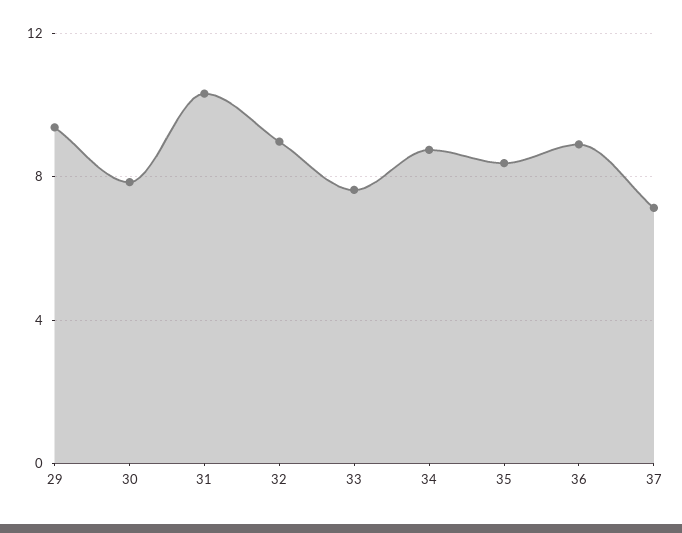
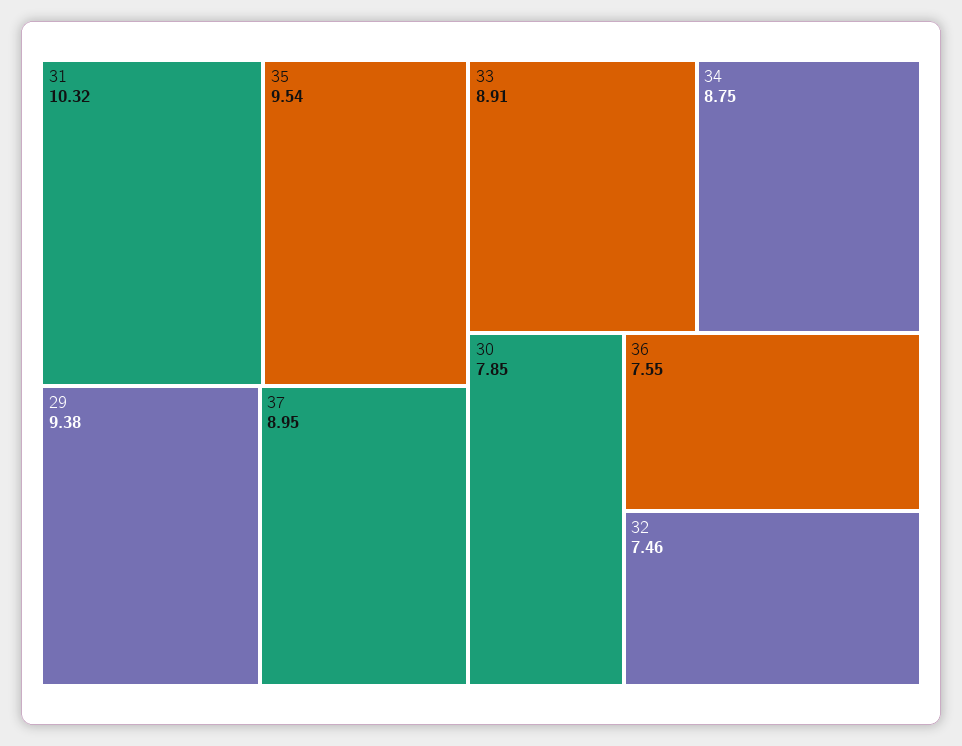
  {
    "29": 9.38,
    "30": 7.85,
    "31": 10.32,
-   "32": 9,
+   "32": 7.46,
-   "33": 7.5,
+   "33": 8.91,
    "34": 8.75,
-   "35": 8.5,
+   "35": 9.54,
-   "36": 9,
+   "36": 7.55,
-   "37": 7
+   "37": 8.95
  }

